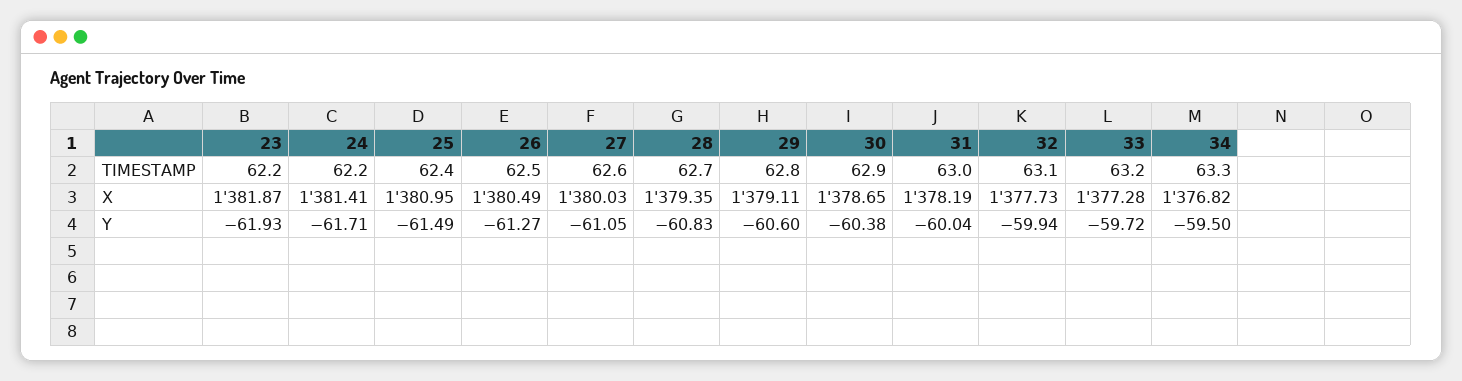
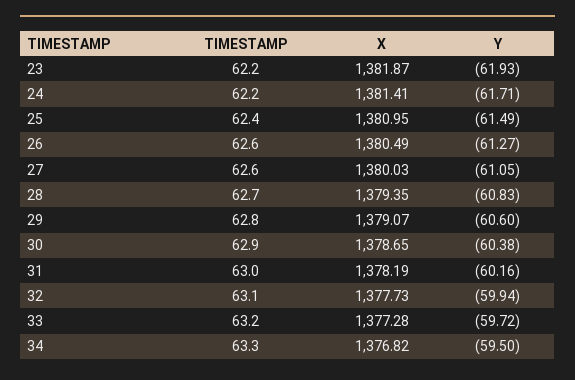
  {
    "23": {
      "TIMESTAMP": 62.2,
      "X": 1381.87,
      "Y": -61.93
    },
    "24": {
      "TIMESTAMP": 62.2,
      "X": 1381.41,
      "Y": -61.71
    },
    "25": {
      "TIMESTAMP": 62.4,
      "X": 1380.95,
      "Y": -61.49
    },
    "26": {
-     "TIMESTAMP": 62.5,
+     "TIMESTAMP": 62.6,
      "X": 1380.49,
      "Y": -61.27
    },
    "27": {
      "TIMESTAMP": 62.6,
      "X": 1380.03,
      "Y": -61.05
    },
    "28": {
      "TIMESTAMP": 62.7,
      "X": 1379.35,
      "Y": -60.83
    },
    "29": {
      "TIMESTAMP": 62.8,
-     "X": 1379.11,
+     "X": 1379.07,
      "Y": -60.6
    },
    "30": {
      "TIMESTAMP": 62.9,
      "X": 1378.65,
      "Y": -60.38
    },
    "31": {
      "TIMESTAMP": 63,
      "X": 1378.19,
-     "Y": -60.04
+     "Y": -60.16
    },
    "32": {
      "TIMESTAMP": 63.1,
      "X": 1377.73,
      "Y": -59.94
    },
    "33": {
      "TIMESTAMP": 63.2,
      "X": 1377.28,
      "Y": -59.72
    },
    "34": {
      "TIMESTAMP": 63.3,
      "X": 1376.82,
      "Y": -59.5
    }
  }

